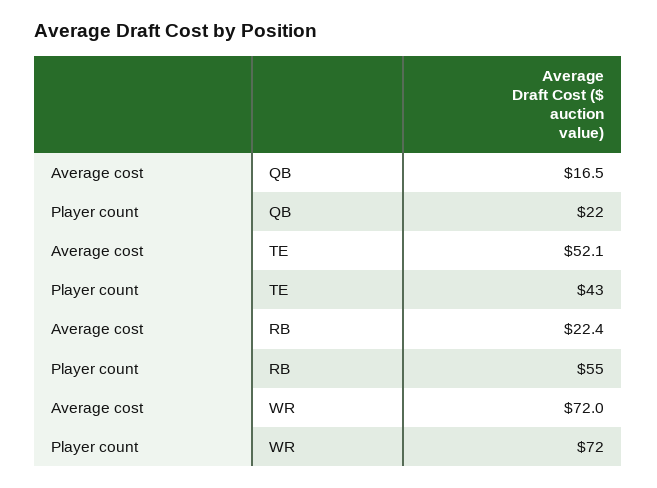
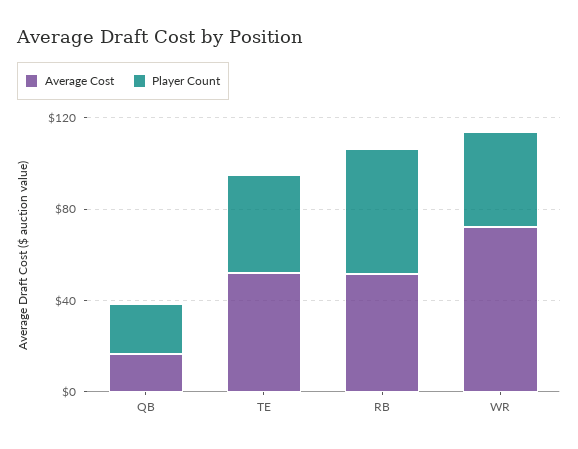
  {
    "Average cost": {
      "QB": 16.5,
      "TE": 52.1,
-     "RB": 22.4,
+     "RB": 50,
      "WR": 72
    },
    "Player count": {
      "QB": 22,
      "TE": 43,
      "RB": 55,
-     "WR": 72
+     "WR": 40
    }
  }

